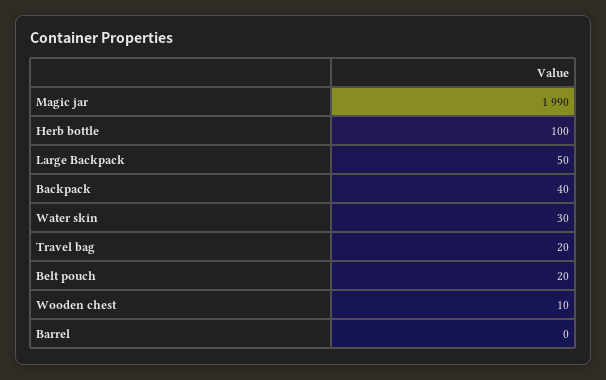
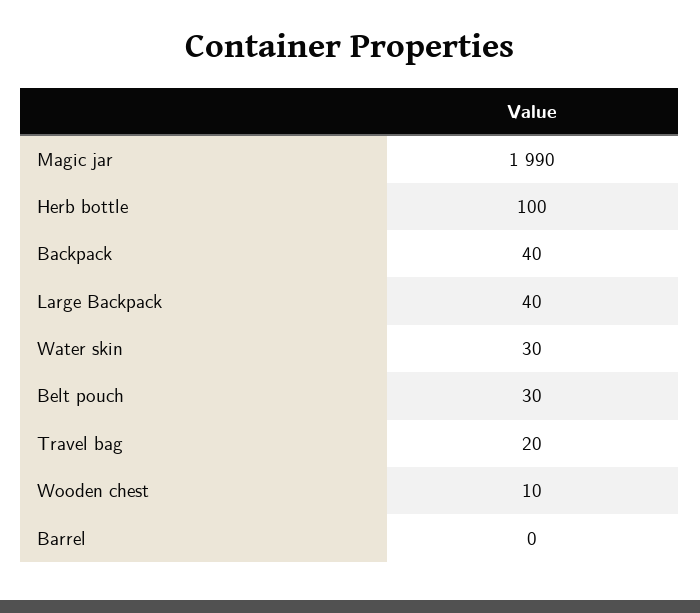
  {
    "Magic jar": 1990,
    "Herb bottle": 100,
-   "Large Backpack": 50,
+   "Large Backpack": 40,
    "Backpack": 40,
    "Water skin": 30,
    "Travel bag": 20,
-   "Belt pouch": 20,
+   "Belt pouch": 30,
    "Wooden chest": 10,
    "Barrel": 0
  }

